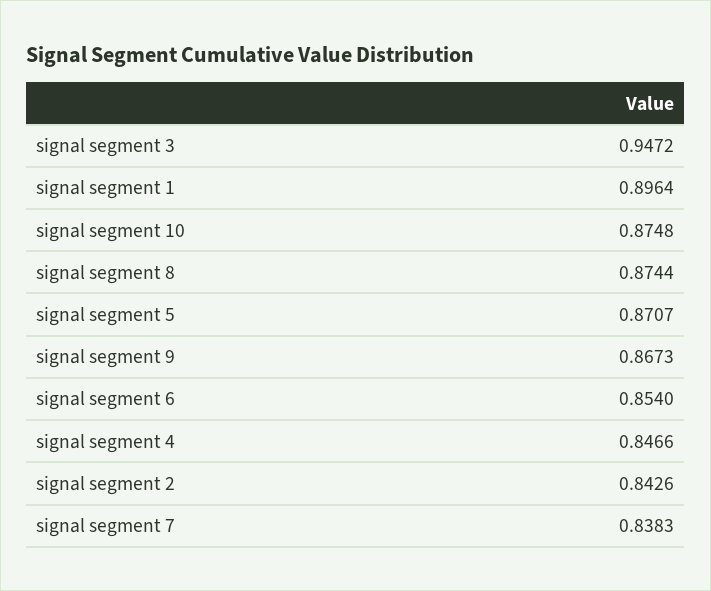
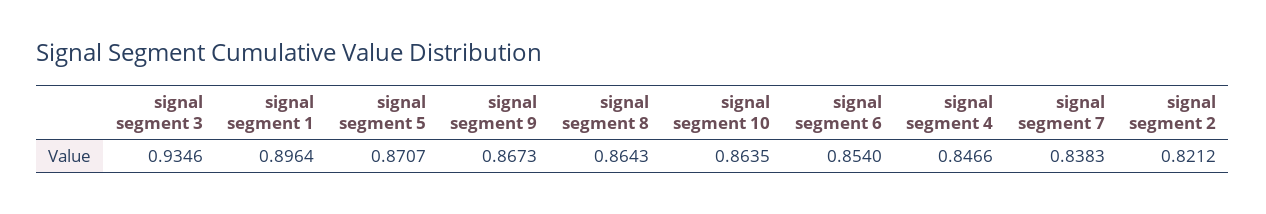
  {
-   "signal segment 3": 0.9472,
+   "signal segment 3": 0.9346,
    "signal segment 1": 0.8964,
-   "signal segment 10": 0.8748,
+   "signal segment 10": 0.8635,
-   "signal segment 8": 0.8744,
+   "signal segment 8": 0.8643,
    "signal segment 5": 0.8707,
    "signal segment 9": 0.8673,
    "signal segment 6": 0.854,
    "signal segment 4": 0.8466,
-   "signal segment 2": 0.8426,
+   "signal segment 2": 0.8212,
    "signal segment 7": 0.8383
  }

